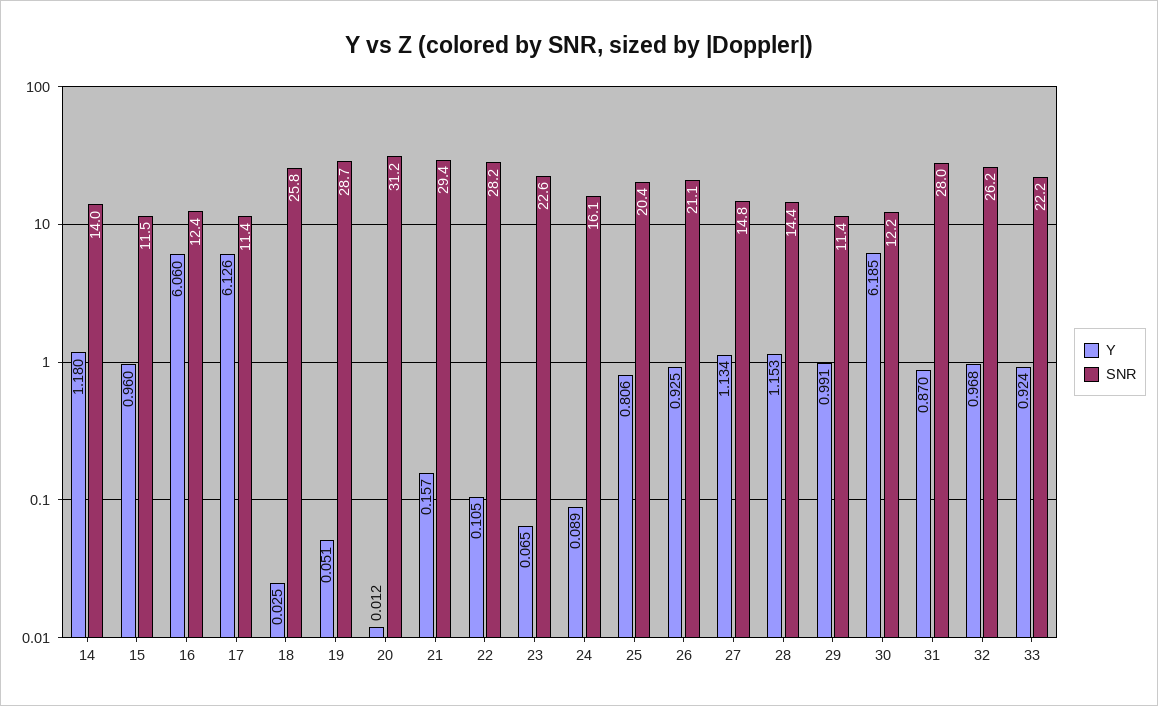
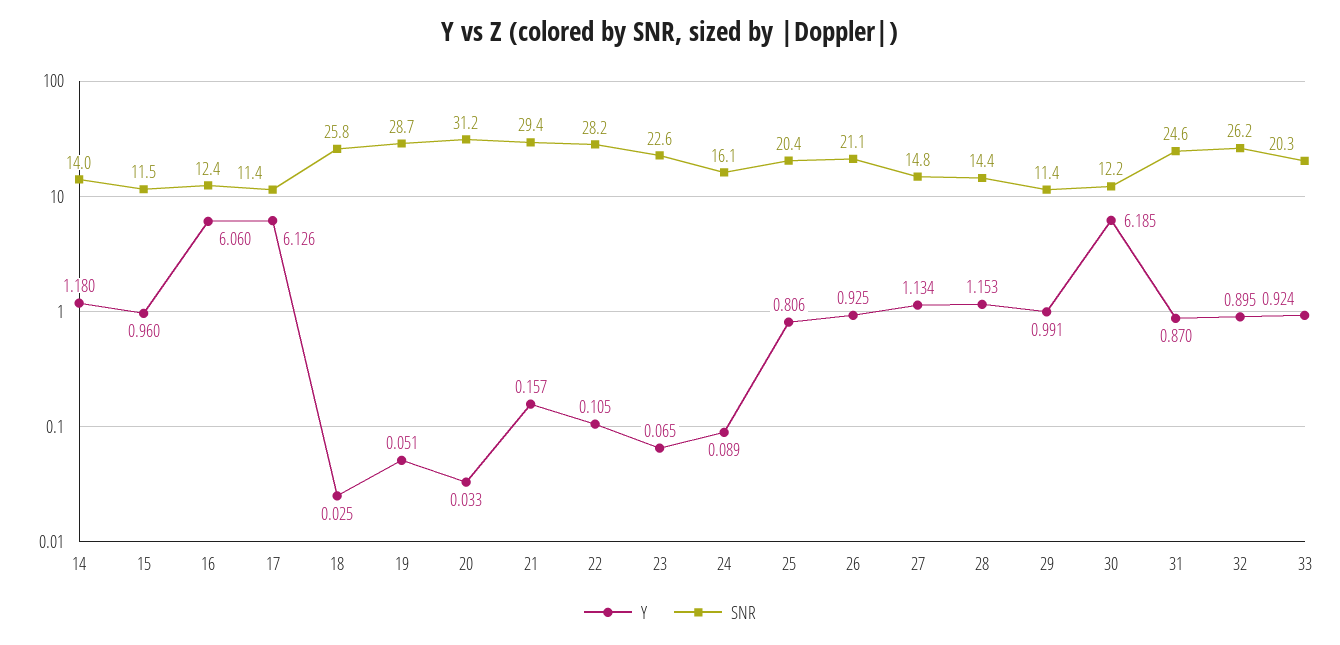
  {
    "Y": {
      "14": 1.18,
      "15": 0.96,
      "16": 6.06,
      "17": 6.126,
      "18": 0.025,
      "19": 0.051,
-     "20": 0.012,
+     "20": 0.033,
      "21": 0.157,
      "22": 0.105,
      "23": 0.065,
      "24": 0.089,
      "25": 0.806,
      "26": 0.925,
      "27": 1.134,
      "28": 1.153,
      "29": 0.991,
      "30": 6.185,
      "31": 0.87,
-     "32": 0.968,
+     "32": 0.895,
      "33": 0.924
    },
    "SNR": {
      "14": 14,
      "15": 11.5,
      "16": 12.4,
      "17": 11.4,
      "18": 25.8,
      "19": 28.7,
      "20": 31.2,
      "21": 29.4,
      "22": 28.2,
      "23": 22.6,
      "24": 16.1,
      "25": 20.4,
      "26": 21.1,
      "27": 14.8,
      "28": 14.4,
      "29": 11.4,
      "30": 12.2,
-     "31": 28,
+     "31": 24.6,
      "32": 26.2,
-     "33": 22.2
+     "33": 20.3
    }
  }

